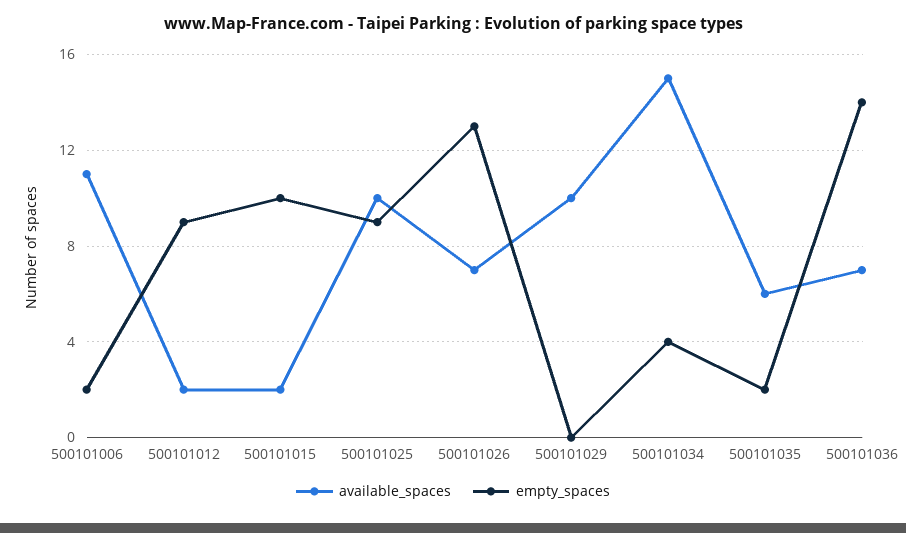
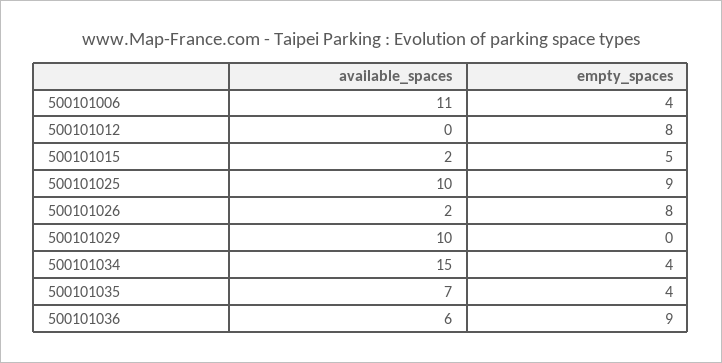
  {
    "available_spaces": {
      "500101006": 11,
-     "500101012": 2,
+     "500101012": 0,
      "500101015": 2,
      "500101025": 10,
-     "500101026": 7,
+     "500101026": 2,
      "500101029": 10,
      "500101034": 15,
-     "500101035": 6,
+     "500101035": 7,
-     "500101036": 7
+     "500101036": 6
    },
    "empty_spaces": {
-     "500101006": 2,
+     "500101006": 4,
-     "500101012": 9,
+     "500101012": 8,
-     "500101015": 10,
+     "500101015": 5,
      "500101025": 9,
-     "500101026": 13,
+     "500101026": 8,
      "500101029": 0,
      "500101034": 4,
-     "500101035": 2,
+     "500101035": 4,
-     "500101036": 14
+     "500101036": 9
    }
  }

